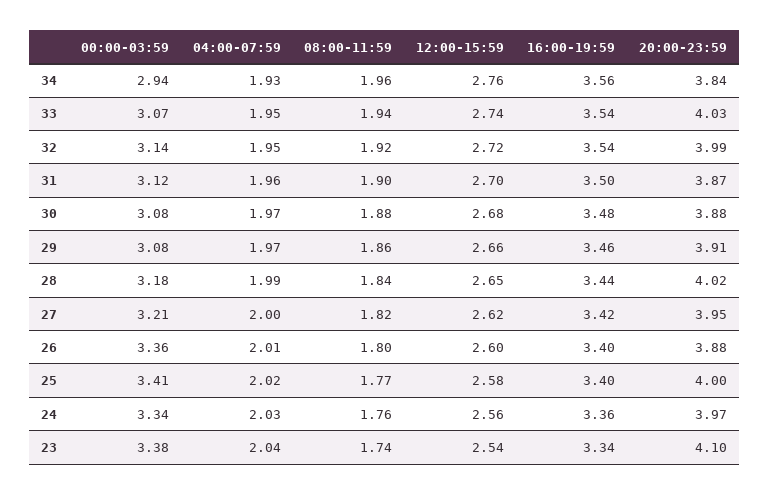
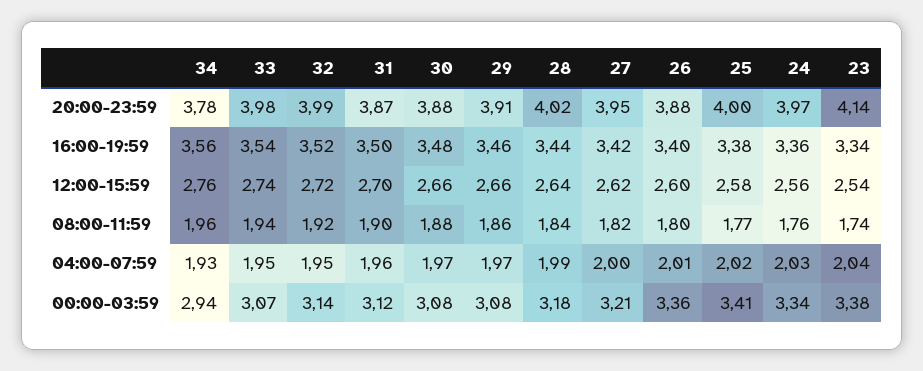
  {
    "00:00-03:59": {
      "34": 2.94,
      "33": 3.07,
      "32": 3.14,
      "31": 3.12,
      "30": 3.08,
      "29": 3.08,
      "28": 3.18,
      "27": 3.21,
      "26": 3.36,
      "25": 3.41,
      "24": 3.34,
      "23": 3.38
    },
    "04:00-07:59": {
      "34": 1.93,
      "33": 1.95,
      "32": 1.95,
      "31": 1.96,
      "30": 1.97,
      "29": 1.97,
      "28": 1.99,
      "27": 2,
      "26": 2.01,
      "25": 2.02,
      "24": 2.03,
      "23": 2.04
    },
    "08:00-11:59": {
      "34": 1.96,
      "33": 1.94,
      "32": 1.92,
      "31": 1.9,
      "30": 1.88,
      "29": 1.86,
      "28": 1.84,
      "27": 1.82,
      "26": 1.8,
      "25": 1.77,
      "24": 1.76,
      "23": 1.74
    },
    "12:00-15:59": {
      "34": 2.76,
      "33": 2.74,
      "32": 2.72,
      "31": 2.7,
-     "30": 2.68,
+     "30": 2.66,
      "29": 2.66,
-     "28": 2.65,
+     "28": 2.64,
      "27": 2.62,
      "26": 2.6,
      "25": 2.58,
      "24": 2.56,
      "23": 2.54
    },
    "16:00-19:59": {
      "34": 3.56,
      "33": 3.54,
-     "32": 3.54,
+     "32": 3.52,
      "31": 3.5,
      "30": 3.48,
      "29": 3.46,
      "28": 3.44,
      "27": 3.42,
      "26": 3.4,
-     "25": 3.4,
+     "25": 3.38,
      "24": 3.36,
      "23": 3.34
    },
    "20:00-23:59": {
-     "34": 3.84,
+     "34": 3.78,
-     "33": 4.03,
+     "33": 3.98,
      "32": 3.99,
      "31": 3.87,
      "30": 3.88,
      "29": 3.91,
      "28": 4.02,
      "27": 3.95,
      "26": 3.88,
      "25": 4,
      "24": 3.97,
-     "23": 4.1
+     "23": 4.14
    }
  }

